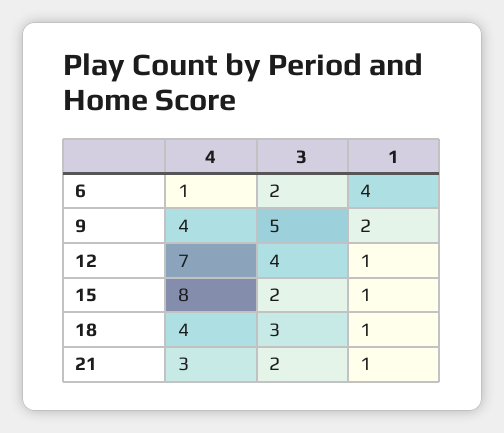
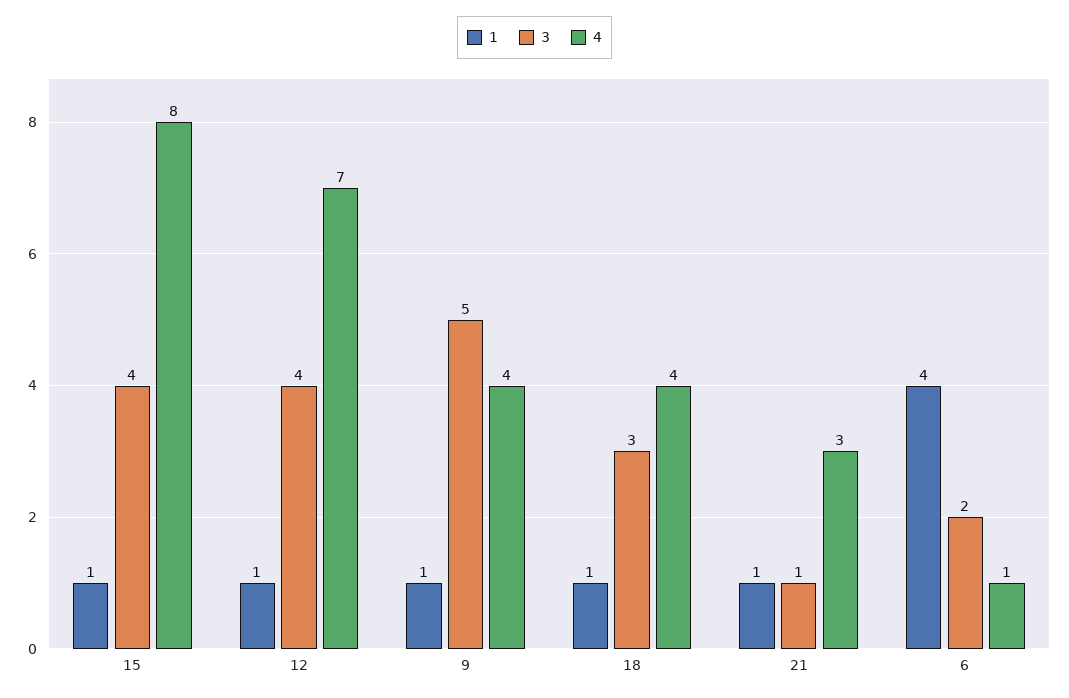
  {
    "4": {
      "6": 1,
      "9": 4,
      "12": 7,
      "15": 8,
      "18": 4,
      "21": 3
    },
    "3": {
      "6": 2,
      "9": 5,
      "12": 4,
-     "15": 2,
+     "15": 4,
      "18": 3,
-     "21": 2
+     "21": 1
    },
    "1": {
      "6": 4,
-     "9": 2,
+     "9": 1,
      "12": 1,
      "15": 1,
      "18": 1,
      "21": 1
    }
  }

